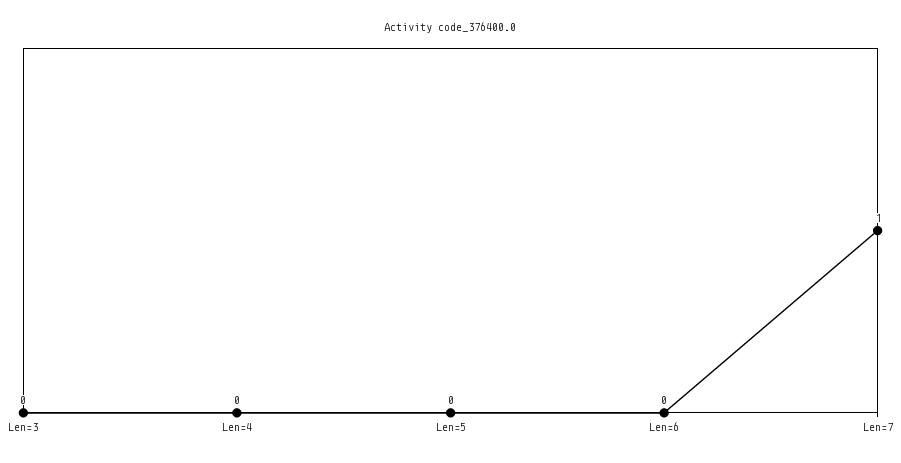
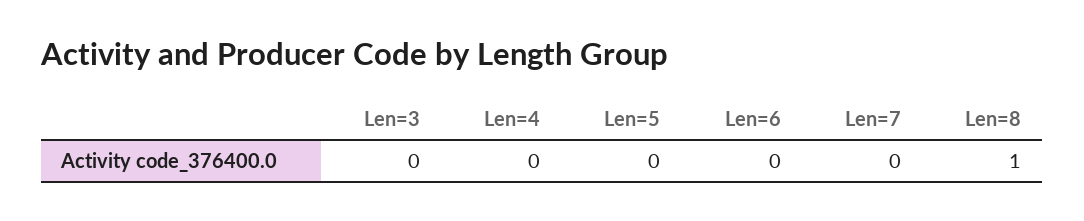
  {
    "Len=3": 0,
    "Len=4": 0,
    "Len=5": 0,
    "Len=6": 0,
-   "Len=7": 1
+   "Len=7": 0,
+   "Len=8": 1
  }

